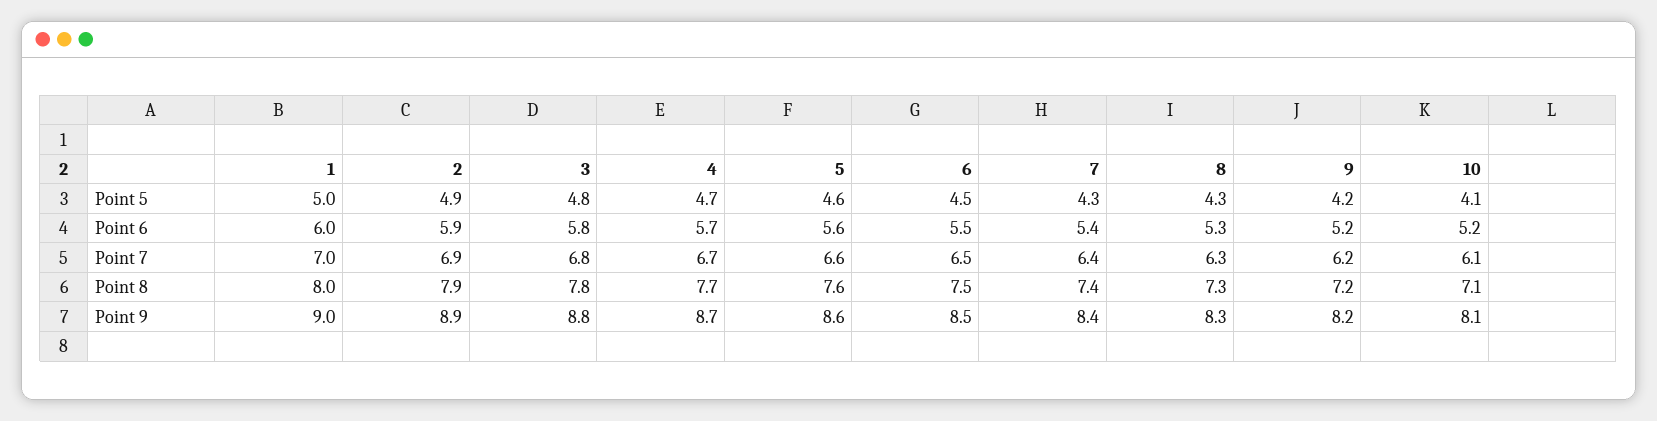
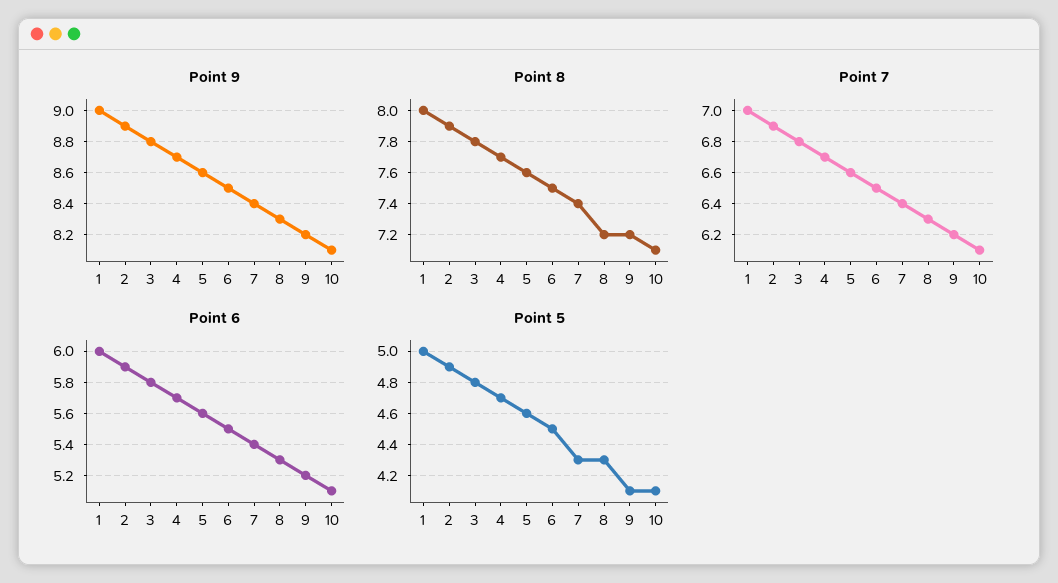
  {
    "Point 5": {
      "1": 5,
      "2": 4.9,
      "3": 4.8,
      "4": 4.7,
      "5": 4.6,
      "6": 4.5,
      "7": 4.3,
      "8": 4.3,
-     "9": 4.2,
+     "9": 4.1,
      "10": 4.1
    },
    "Point 6": {
      "1": 6,
      "2": 5.9,
      "3": 5.8,
      "4": 5.7,
      "5": 5.6,
      "6": 5.5,
      "7": 5.4,
      "8": 5.3,
      "9": 5.2,
-     "10": 5.2
+     "10": 5.1
    },
    "Point 7": {
      "1": 7,
      "2": 6.9,
      "3": 6.8,
      "4": 6.7,
      "5": 6.6,
      "6": 6.5,
      "7": 6.4,
      "8": 6.3,
      "9": 6.2,
      "10": 6.1
    },
    "Point 8": {
      "1": 8,
      "2": 7.9,
      "3": 7.8,
      "4": 7.7,
      "5": 7.6,
      "6": 7.5,
      "7": 7.4,
-     "8": 7.3,
+     "8": 7.2,
      "9": 7.2,
      "10": 7.1
    },
    "Point 9": {
      "1": 9,
      "2": 8.9,
      "3": 8.8,
      "4": 8.7,
      "5": 8.6,
      "6": 8.5,
      "7": 8.4,
      "8": 8.3,
      "9": 8.2,
      "10": 8.1
    }
  }

